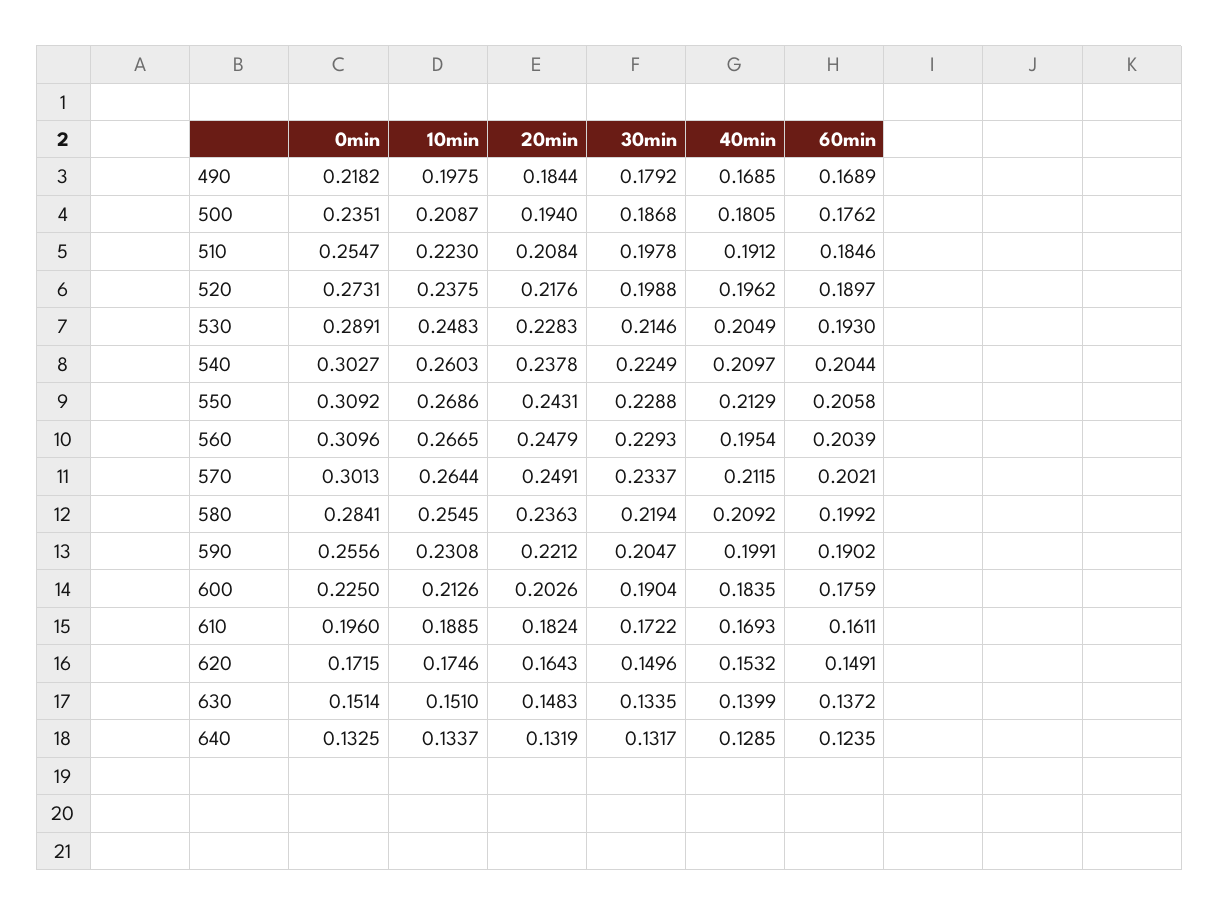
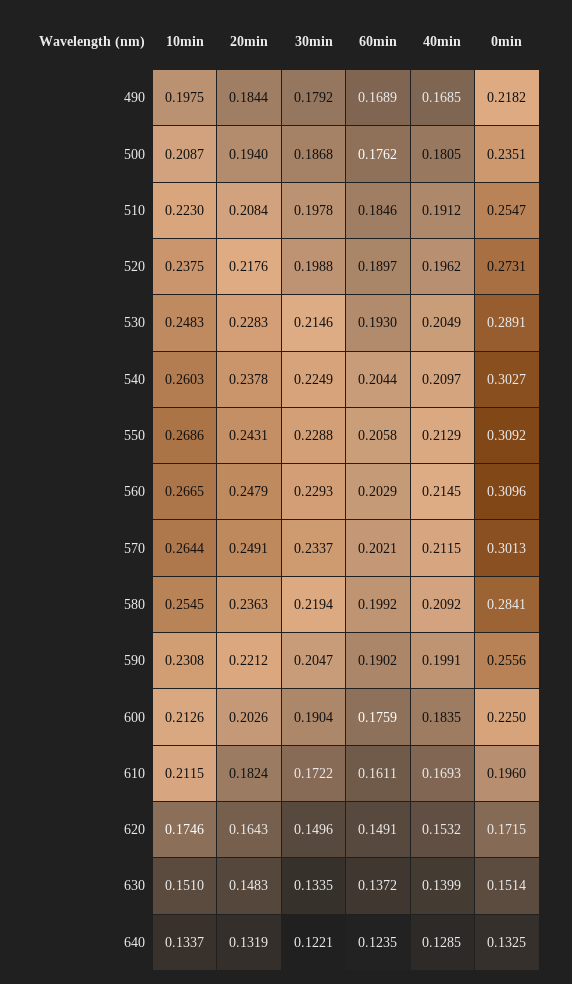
  {
    "0min": {
      "490": 0.2182,
      "500": 0.2351,
      "510": 0.2547,
      "520": 0.2731,
      "530": 0.2891,
      "540": 0.3027,
      "550": 0.3092,
      "560": 0.3096,
      "570": 0.3013,
      "580": 0.2841,
      "590": 0.2556,
      "600": 0.225,
      "610": 0.196,
      "620": 0.1715,
      "630": 0.1514,
      "640": 0.1325
    },
    "10min": {
      "490": 0.1975,
      "500": 0.2087,
      "510": 0.223,
      "520": 0.2375,
      "530": 0.2483,
      "540": 0.2603,
      "550": 0.2686,
      "560": 0.2665,
      "570": 0.2644,
      "580": 0.2545,
      "590": 0.2308,
      "600": 0.2126,
-     "610": 0.1885,
+     "610": 0.2115,
      "620": 0.1746,
      "630": 0.151,
      "640": 0.1337
    },
    "20min": {
      "490": 0.1844,
      "500": 0.194,
      "510": 0.2084,
      "520": 0.2176,
      "530": 0.2283,
      "540": 0.2378,
      "550": 0.2431,
      "560": 0.2479,
      "570": 0.2491,
      "580": 0.2363,
      "590": 0.2212,
      "600": 0.2026,
      "610": 0.1824,
      "620": 0.1643,
      "630": 0.1483,
      "640": 0.1319
    },
    "30min": {
      "490": 0.1792,
      "500": 0.1868,
      "510": 0.1978,
      "520": 0.1988,
      "530": 0.2146,
      "540": 0.2249,
      "550": 0.2288,
      "560": 0.2293,
      "570": 0.2337,
      "580": 0.2194,
      "590": 0.2047,
      "600": 0.1904,
      "610": 0.1722,
      "620": 0.1496,
      "630": 0.1335,
-     "640": 0.1317
+     "640": 0.1221
    },
    "40min": {
      "490": 0.1685,
      "500": 0.1805,
      "510": 0.1912,
      "520": 0.1962,
      "530": 0.2049,
      "540": 0.2097,
      "550": 0.2129,
-     "560": 0.1954,
+     "560": 0.2145,
      "570": 0.2115,
      "580": 0.2092,
      "590": 0.1991,
      "600": 0.1835,
      "610": 0.1693,
      "620": 0.1532,
      "630": 0.1399,
      "640": 0.1285
    },
    "60min": {
      "490": 0.1689,
      "500": 0.1762,
      "510": 0.1846,
      "520": 0.1897,
      "530": 0.193,
      "540": 0.2044,
      "550": 0.2058,
-     "560": 0.2039,
+     "560": 0.2029,
      "570": 0.2021,
      "580": 0.1992,
      "590": 0.1902,
      "600": 0.1759,
      "610": 0.1611,
      "620": 0.1491,
      "630": 0.1372,
      "640": 0.1235
    }
  }

